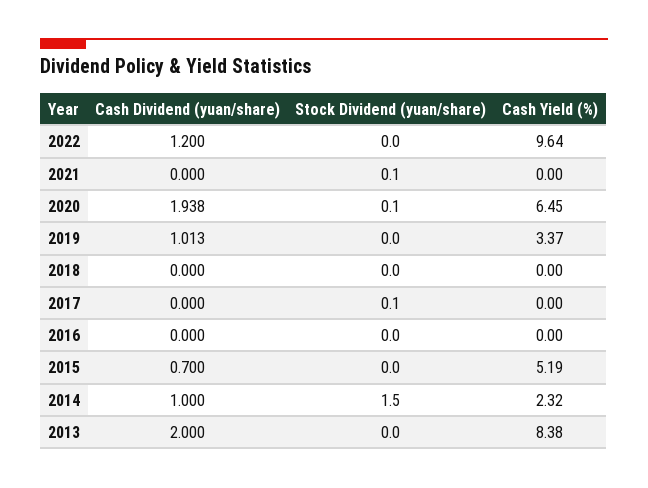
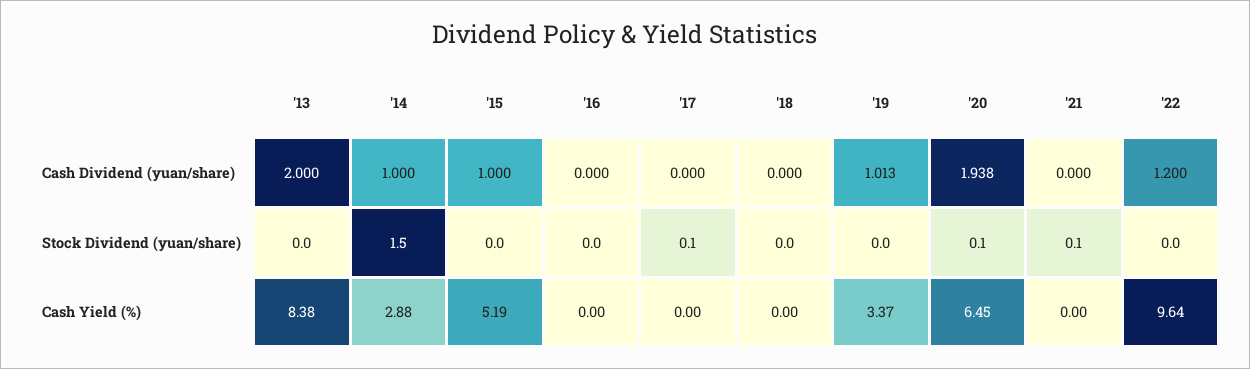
  {
    "Cash Dividend (yuan/share)": {
      "2022": 1.2,
      "2021": 0,
      "2020": 1.938,
      "2019": 1.013,
      "2018": 0,
      "2017": 0,
      "2016": 0,
-     "2015": 0.7,
+     "2015": 1,
      "2014": 1,
      "2013": 2
    },
    "Stock Dividend (yuan/share)": {
      "2022": 0,
      "2021": 0.1,
      "2020": 0.1,
      "2019": 0,
      "2018": 0,
      "2017": 0.1,
      "2016": 0,
      "2015": 0,
      "2014": 1.5,
      "2013": 0
    },
    "Cash Yield (%)": {
      "2022": 9.64,
      "2021": 0,
      "2020": 6.45,
      "2019": 3.37,
      "2018": 0,
      "2017": 0,
      "2016": 0,
      "2015": 5.19,
-     "2014": 2.32,
+     "2014": 2.88,
      "2013": 8.38
    }
  }

